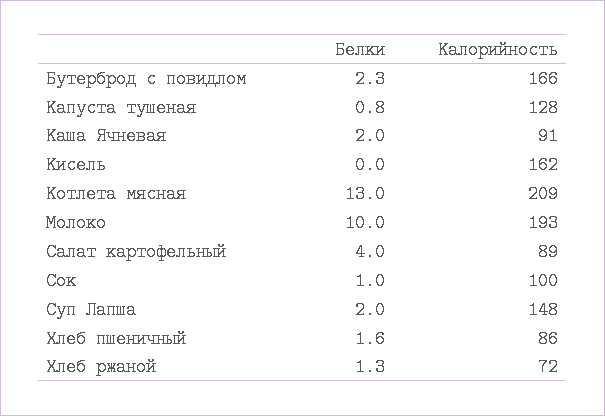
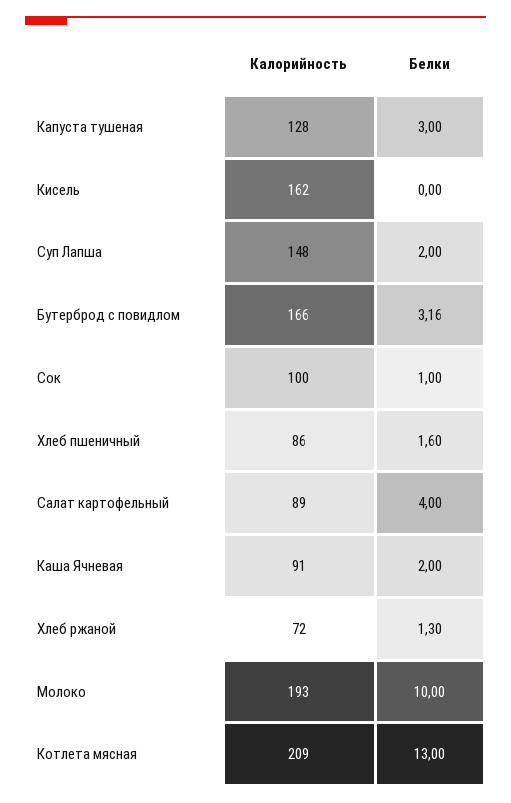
  {
    "Белки": {
-     "Бутерброд с повидлом": 2.3,
+     "Бутерброд с повидлом": 3.16,
-     "Капуста тушеная": 0.8,
+     "Капуста тушеная": 3,
      "Каша Ячневая": 2,
      "Кисель": 0,
      "Котлета мясная": 13,
      "Молоко": 10,
      "Салат картофельный": 4,
      "Сок": 1,
      "Суп Лапша": 2,
      "Хлеб пшеничный": 1.6,
      "Хлеб ржаной": 1.3
    },
    "Калорийность": {
      "Бутерброд с повидлом": 166,
      "Капуста тушеная": 128,
      "Каша Ячневая": 91,
      "Кисель": 162,
      "Котлета мясная": 209,
      "Молоко": 193,
      "Салат картофельный": 89,
      "Сок": 100,
      "Суп Лапша": 148,
      "Хлеб пшеничный": 86,
      "Хлеб ржаной": 72
    }
  }

